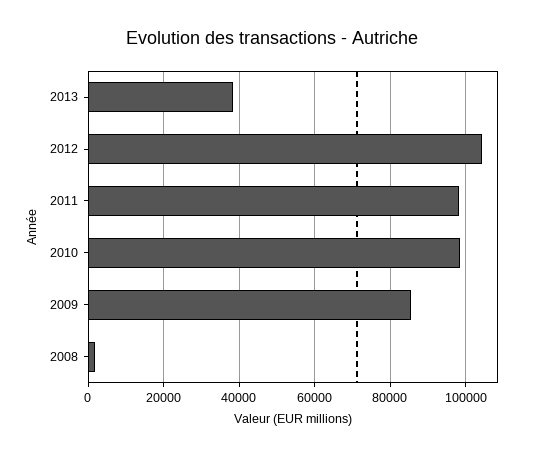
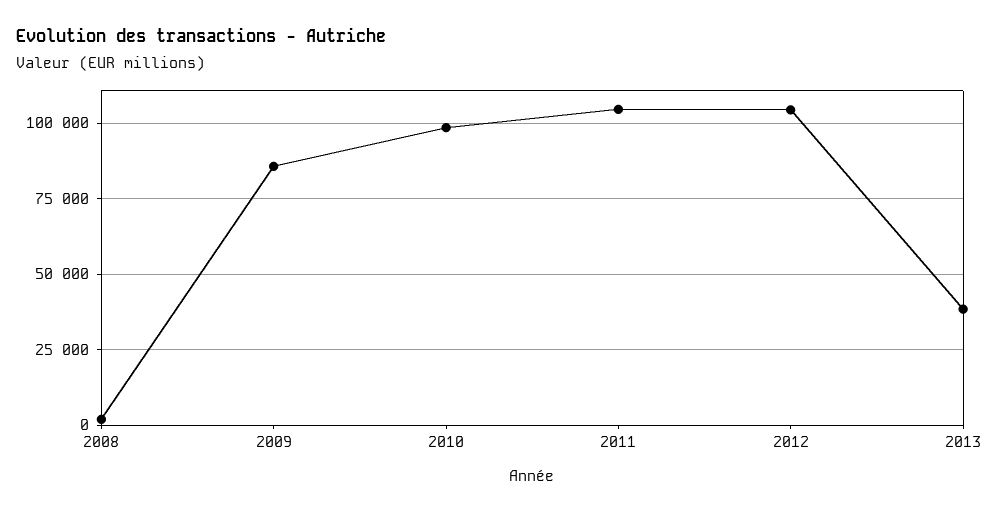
  {
    "2013": 38000,
    "2012": 104000,
-   "2011": 98000,
+   "2011": 105000,
    "2010": 98000,
    "2009": 86000,
    "2008": 2000
  }

